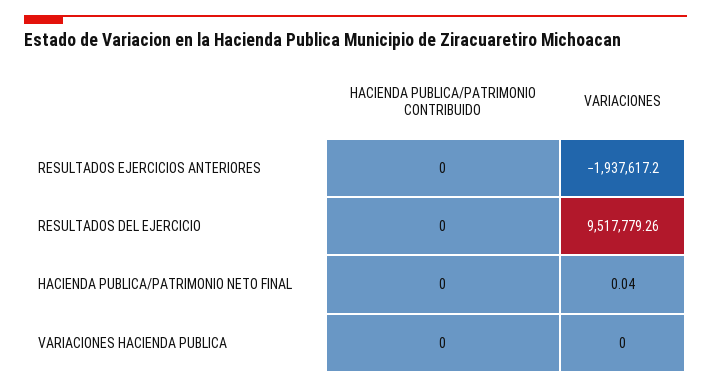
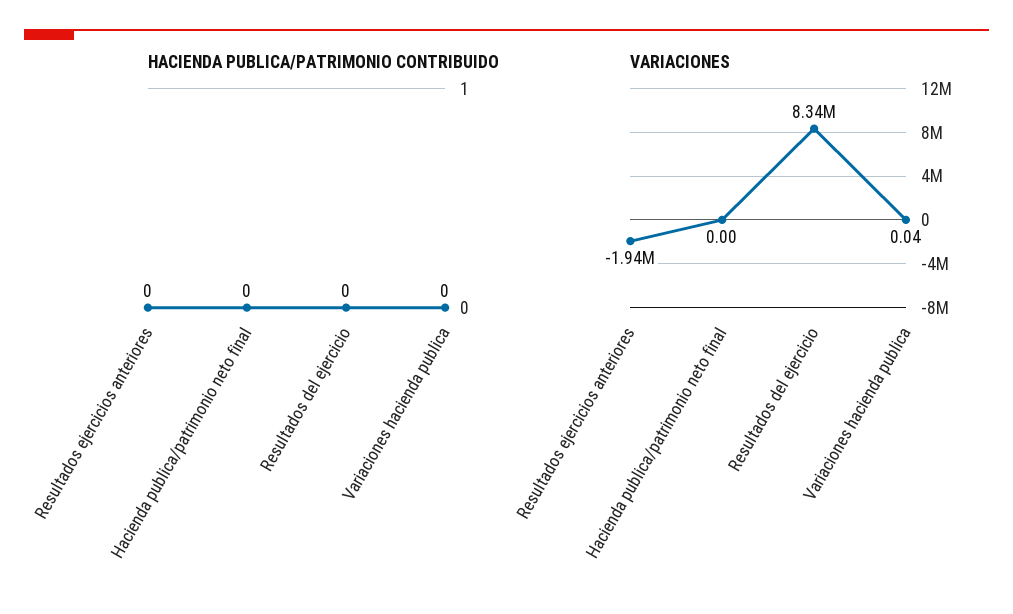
  {
    "HACIENDA PUBLICA/PATRIMONIO CONTRIBUIDO": {
      "RESULTADOS EJERCICIOS ANTERIORES": 0,
      "RESULTADOS DEL EJERCICIO": 0,
      "HACIENDA PUBLICA/PATRIMONIO NETO FINAL": 0,
      "VARIACIONES HACIENDA PUBLICA": 0
    },
    "VARIACIONES": {
      "RESULTADOS EJERCICIOS ANTERIORES": -1937617.2,
-     "RESULTADOS DEL EJERCICIO": 9517779.26,
+     "RESULTADOS DEL EJERCICIO": 8340000,
-     "HACIENDA PUBLICA/PATRIMONIO NETO FINAL": 0.04,
+     "HACIENDA PUBLICA/PATRIMONIO NETO FINAL": 0,
-     "VARIACIONES HACIENDA PUBLICA": 0
+     "VARIACIONES HACIENDA PUBLICA": 0.04
    }
  }

